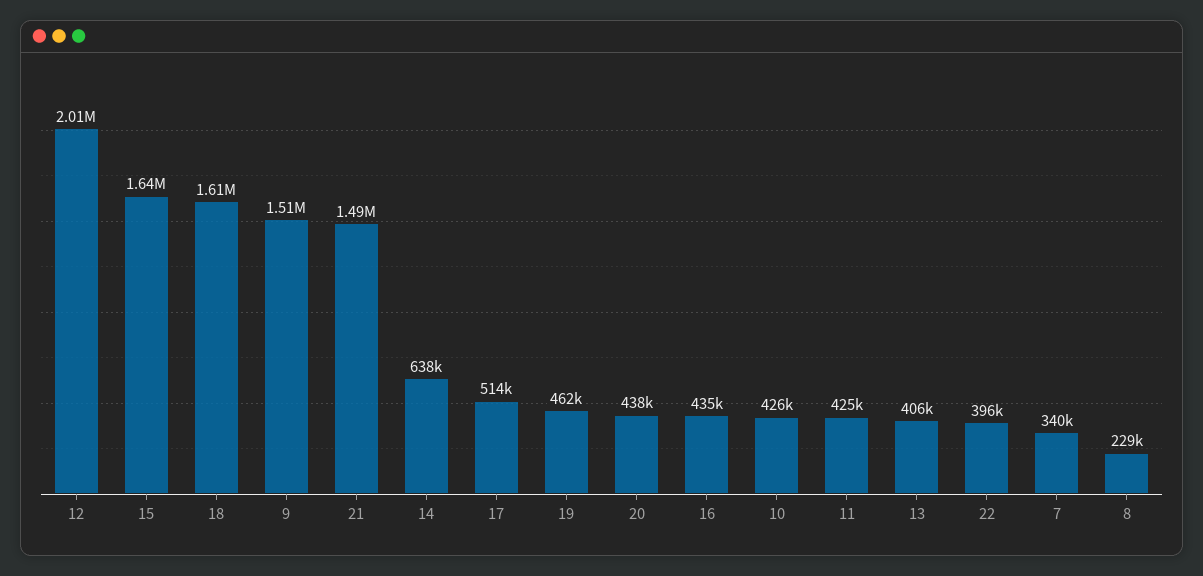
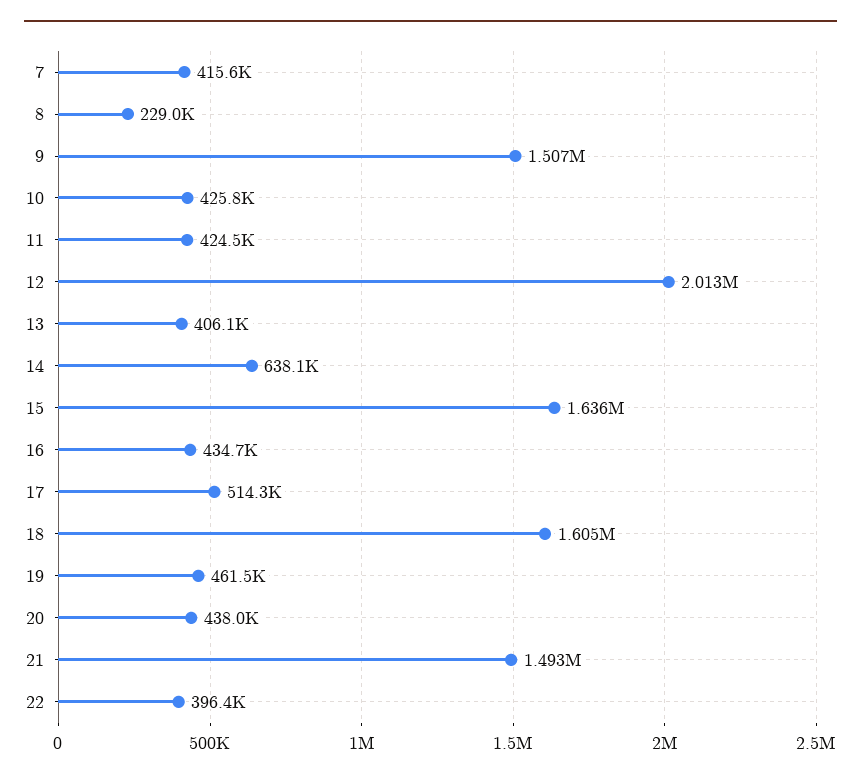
  {
    "12": 2013000,
    "15": 1636000,
    "18": 1605000,
    "9": 1507000,
    "21": 1493000,
    "14": 638100,
    "17": 514300,
    "19": 461500,
    "20": 438000,
    "16": 434700,
    "10": 425800,
    "11": 424500,
    "13": 406100,
    "22": 396400,
-   "7": 340000,
+   "7": 415600,
    "8": 229000
  }

